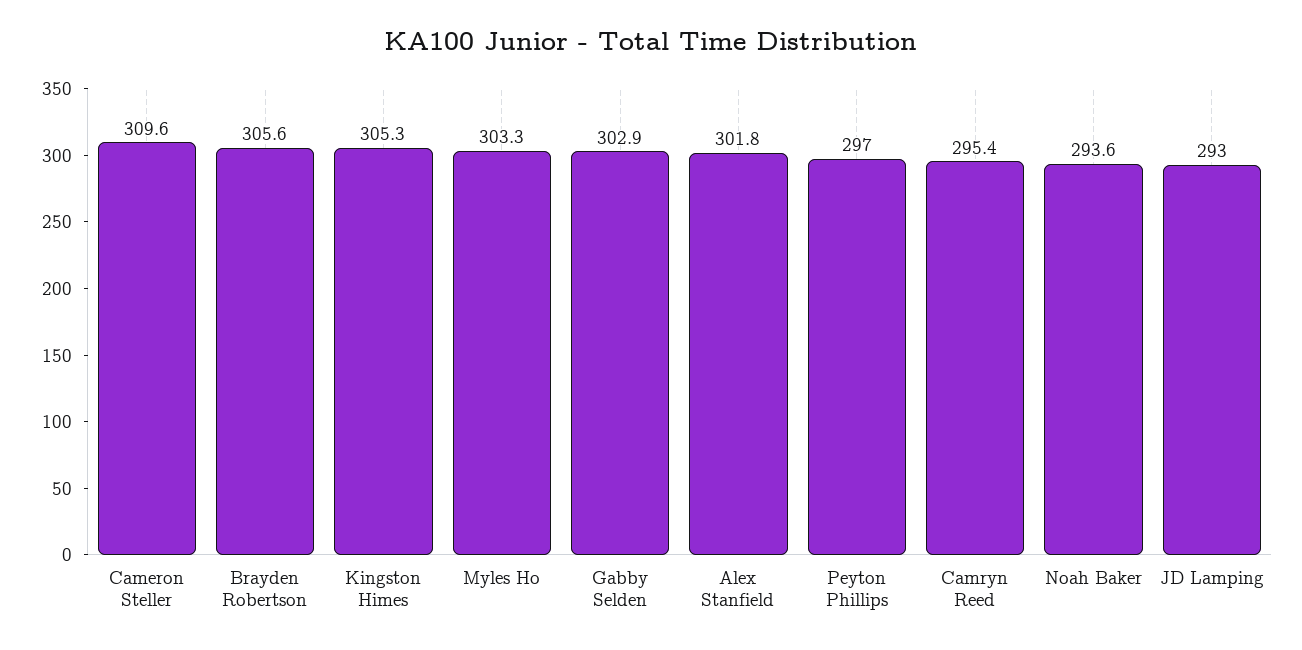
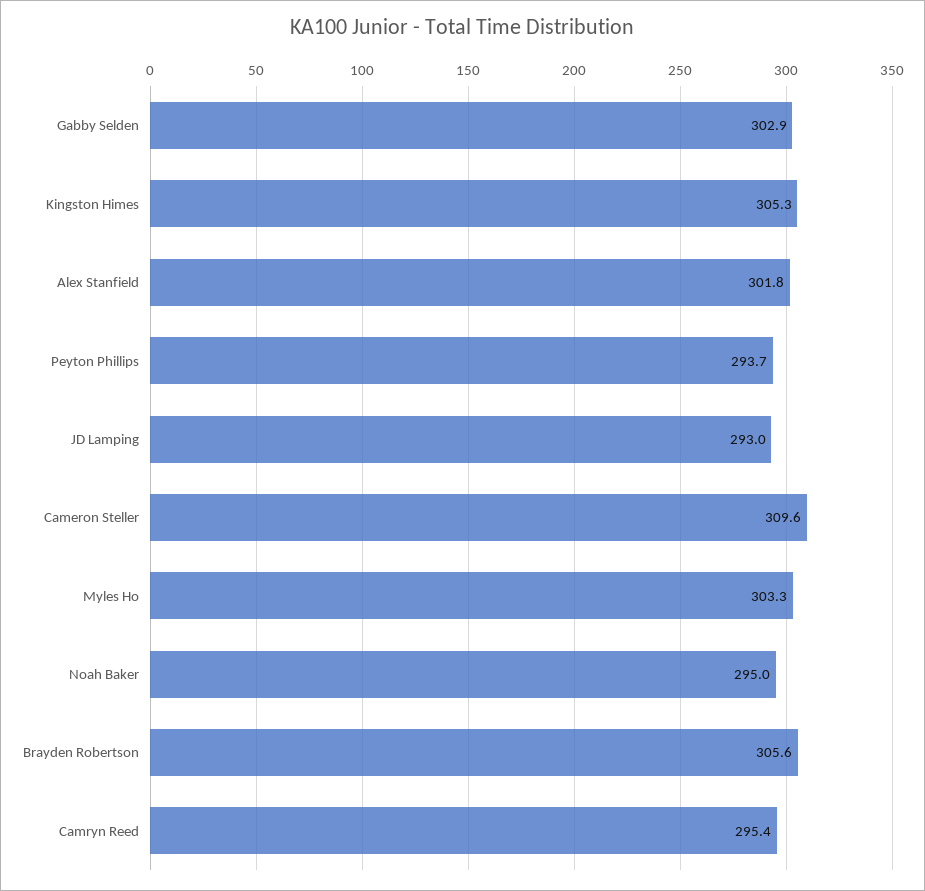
  {
    "Cameron Steller": 309.6,
    "Brayden Robertson": 305.6,
    "Kingston Himes": 305.3,
    "Myles Ho": 303.3,
    "Gabby Selden": 302.9,
    "Alex Stanfield": 301.8,
-   "Peyton Phillips": 297,
+   "Peyton Phillips": 293.7,
    "Camryn Reed": 295.4,
-   "Noah Baker": 293.6,
+   "Noah Baker": 295,
    "JD Lamping": 293
  }

